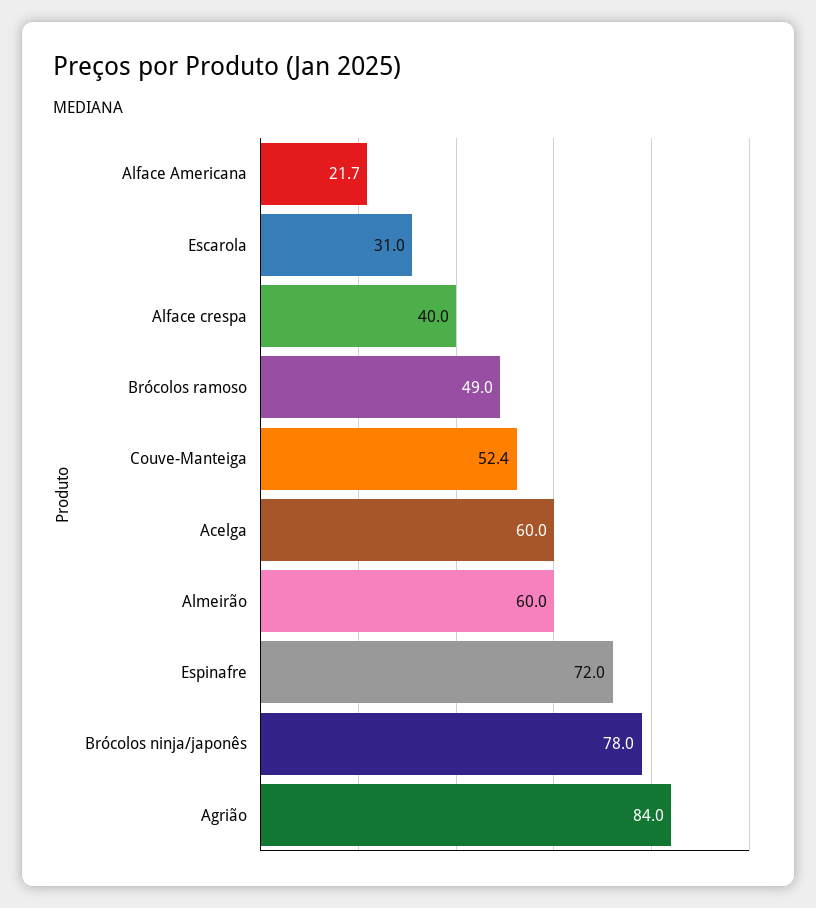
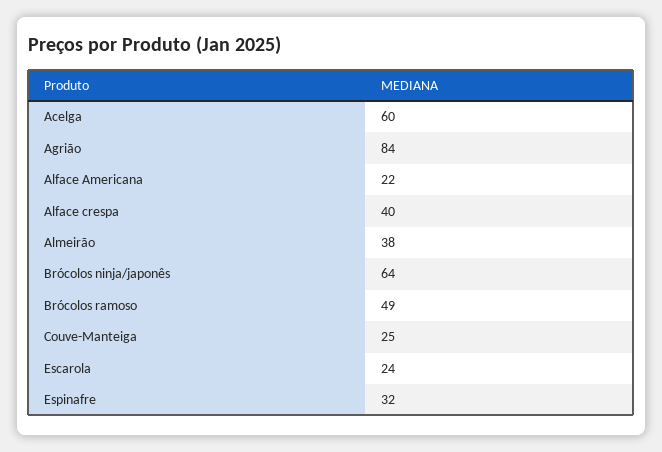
  {
    "Alface Americana": 21.7,
-   "Escarola": 31,
+   "Escarola": 24,
    "Alface crespa": 40,
    "Brócolos ramoso": 49,
-   "Couve-Manteiga": 52.4,
+   "Couve-Manteiga": 25,
    "Acelga": 60,
-   "Almeirão": 60,
+   "Almeirão": 38,
-   "Espinafre": 72,
+   "Espinafre": 32,
-   "Brócolos ninja/japonês": 78,
+   "Brócolos ninja/japonês": 64,
    "Agrião": 84
  }

